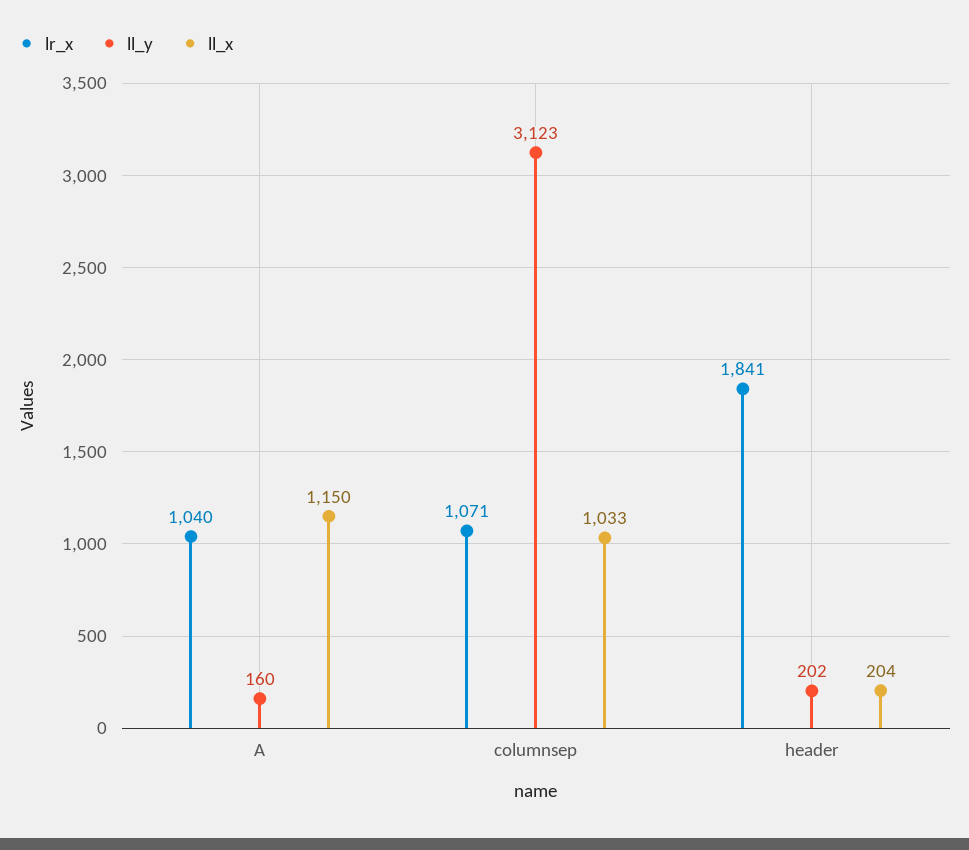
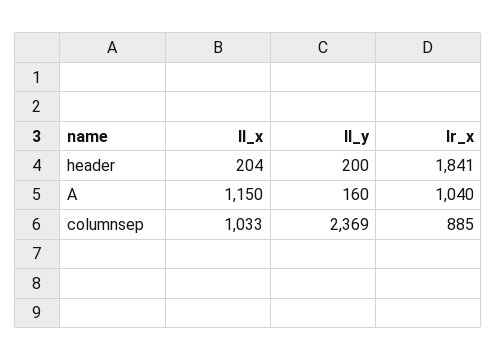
  {
    "lr_x": {
      "A": 1040,
-     "columnsep": 1071,
+     "columnsep": 885,
      "header": 1841
    },
    "ll_y": {
      "A": 160,
-     "columnsep": 3123,
+     "columnsep": 2369,
-     "header": 202
+     "header": 200
    },
    "ll_x": {
      "A": 1150,
      "columnsep": 1033,
      "header": 204
    }
  }

